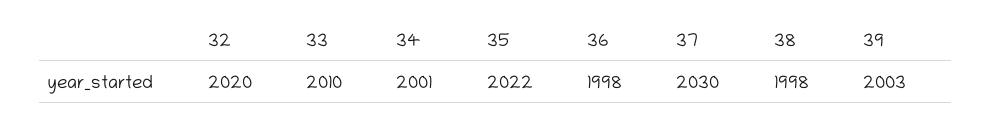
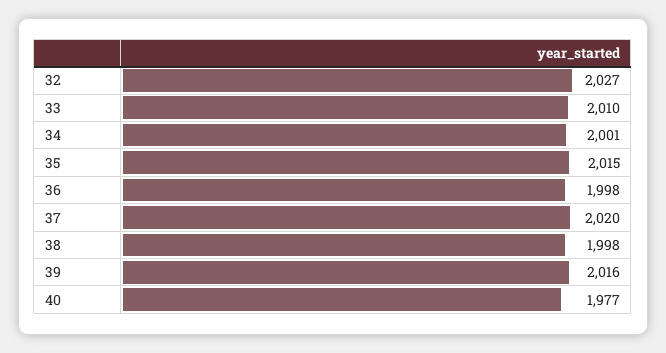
  {
-   "32": 2020,
+   "32": 2027,
    "33": 2010,
    "34": 2001,
-   "35": 2022,
+   "35": 2015,
    "36": 1998,
-   "37": 2030,
+   "37": 2020,
    "38": 1998,
-   "39": 2003
+   "39": 2016,
+   "40": 1977
  }

